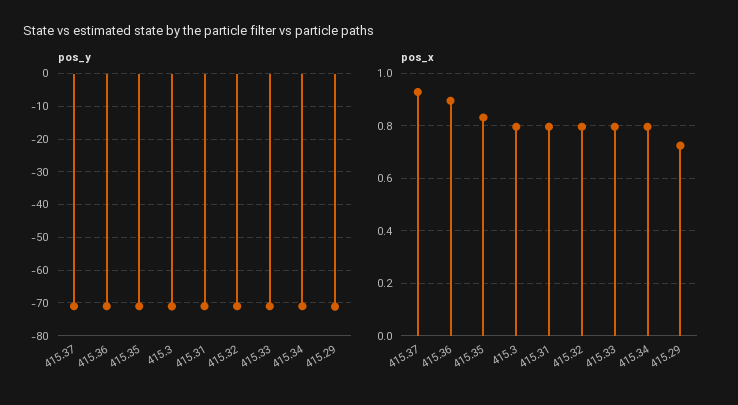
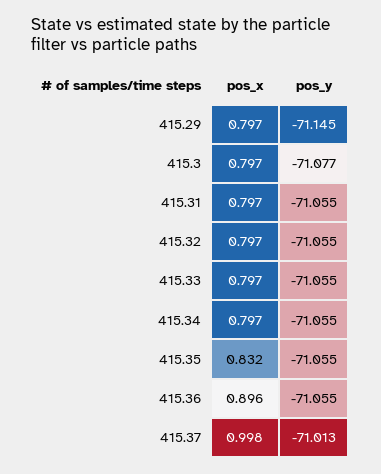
  {
    "pos_y": {
      "415.37": -71.013,
      "415.36": -71.055,
      "415.35": -71.055,
      "415.3": -71.077,
      "415.31": -71.055,
      "415.32": -71.055,
      "415.33": -71.055,
      "415.34": -71.055,
      "415.29": -71.145
    },
    "pos_x": {
-     "415.37": 0.925,
+     "415.37": 0.998,
      "415.36": 0.896,
      "415.35": 0.832,
      "415.3": 0.797,
      "415.31": 0.797,
      "415.32": 0.797,
      "415.33": 0.797,
      "415.34": 0.797,
-     "415.29": 0.725
+     "415.29": 0.797
    }
  }

